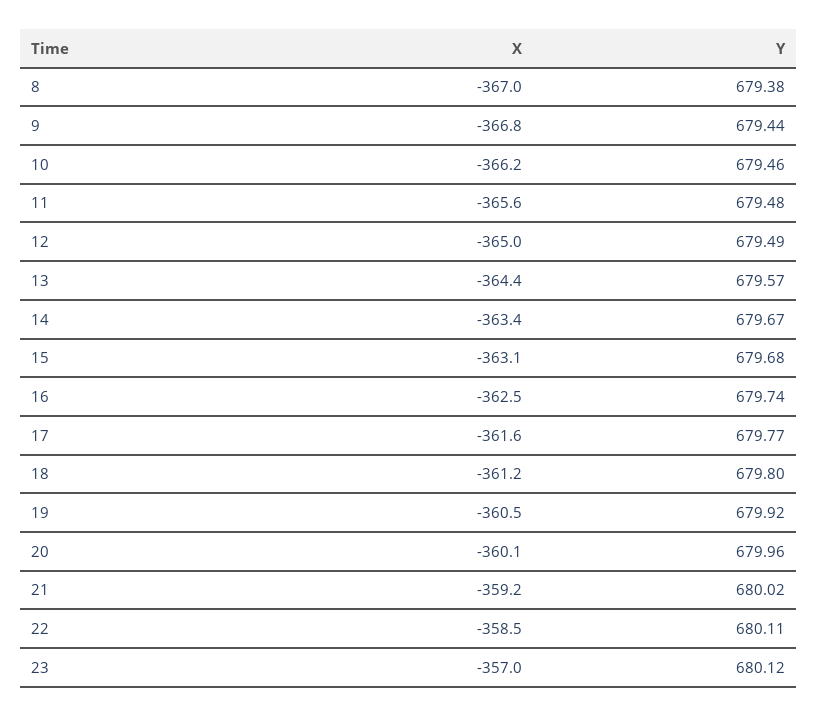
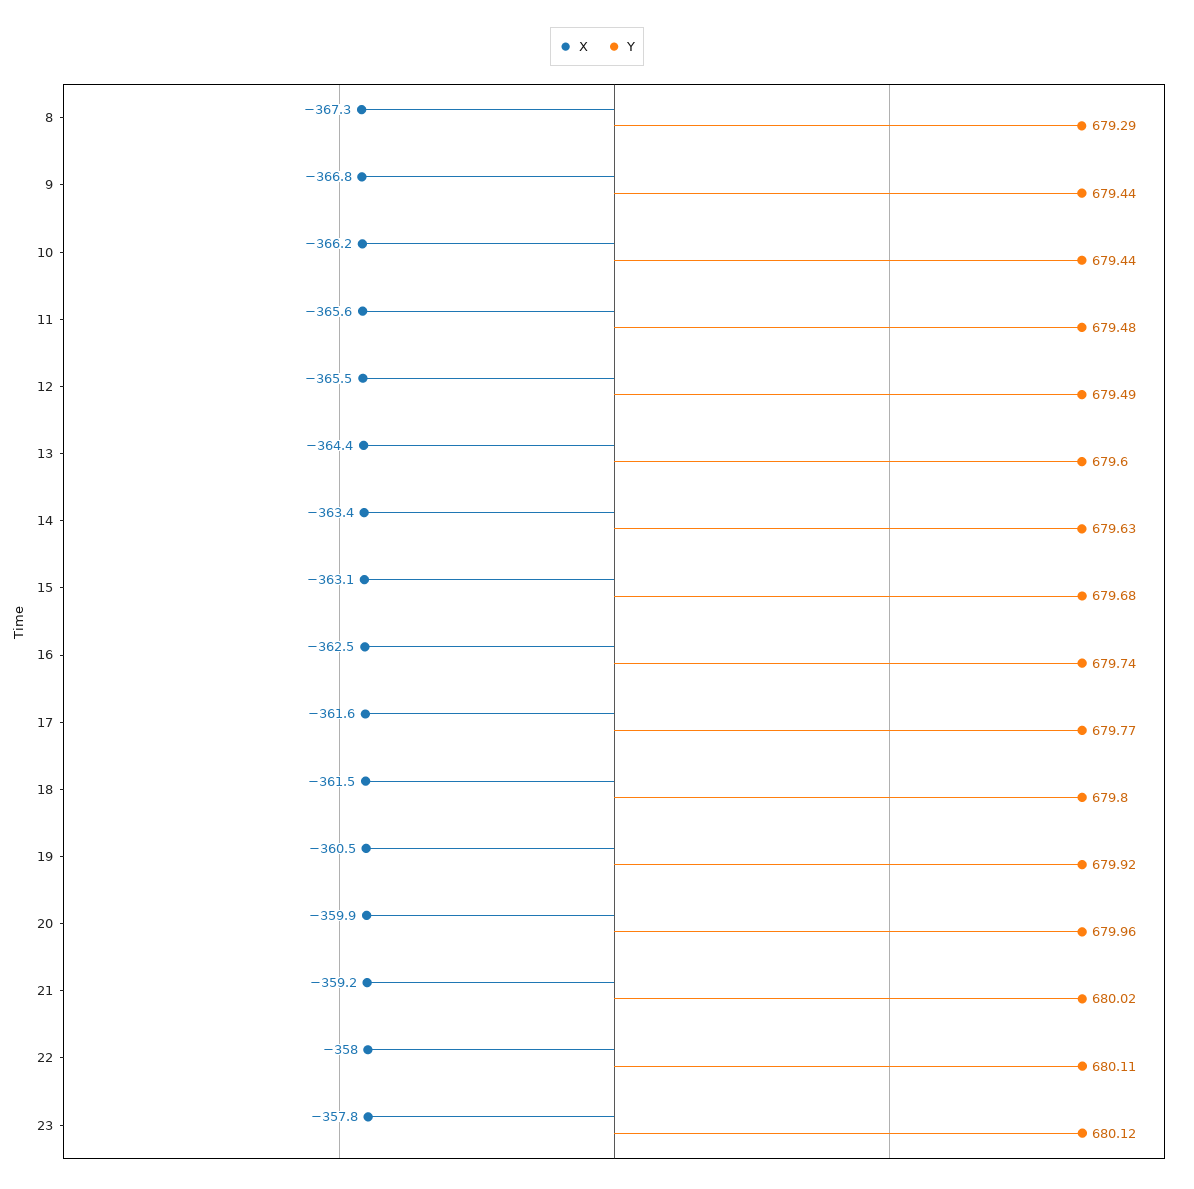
  {
    "X": {
-     "8": -367,
+     "8": -367.3,
      "9": -366.8,
      "10": -366.2,
      "11": -365.6,
-     "12": -365,
+     "12": -365.5,
      "13": -364.4,
      "14": -363.4,
      "15": -363.1,
      "16": -362.5,
      "17": -361.6,
-     "18": -361.2,
+     "18": -361.5,
      "19": -360.5,
-     "20": -360.1,
+     "20": -359.9,
      "21": -359.2,
-     "22": -358.5,
+     "22": -358,
-     "23": -357
+     "23": -357.8
    },
    "Y": {
-     "8": 679.38,
+     "8": 679.29,
      "9": 679.44,
-     "10": 679.46,
+     "10": 679.44,
      "11": 679.48,
      "12": 679.49,
-     "13": 679.57,
+     "13": 679.6,
-     "14": 679.67,
+     "14": 679.63,
      "15": 679.68,
      "16": 679.74,
      "17": 679.77,
      "18": 679.8,
      "19": 679.92,
      "20": 679.96,
      "21": 680.02,
      "22": 680.11,
      "23": 680.12
    }
  }

